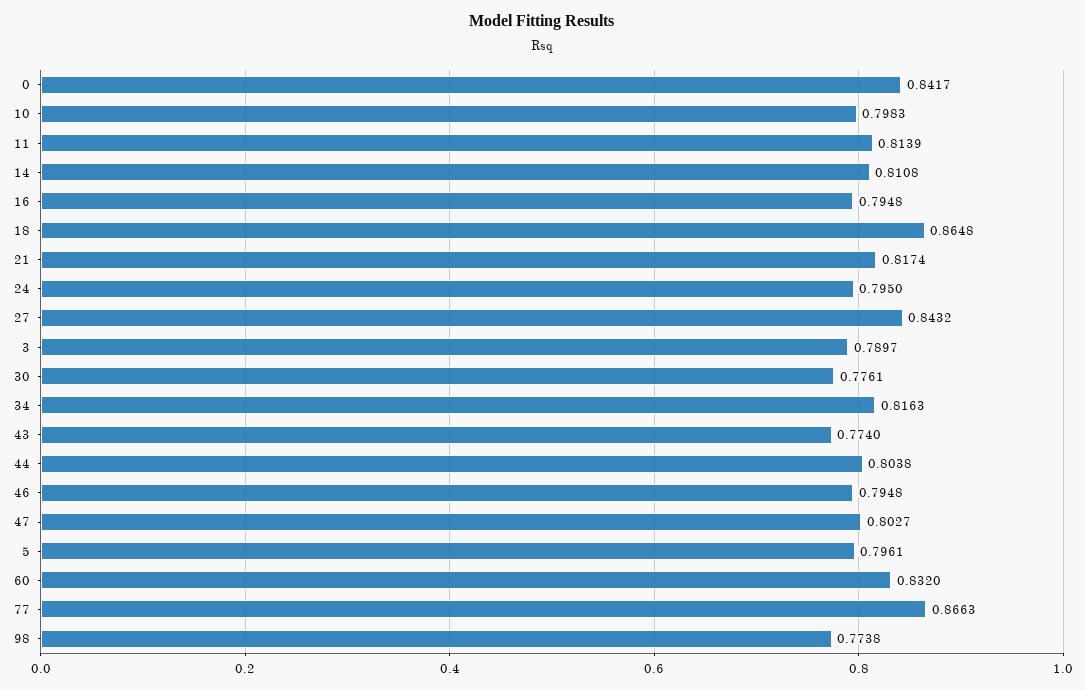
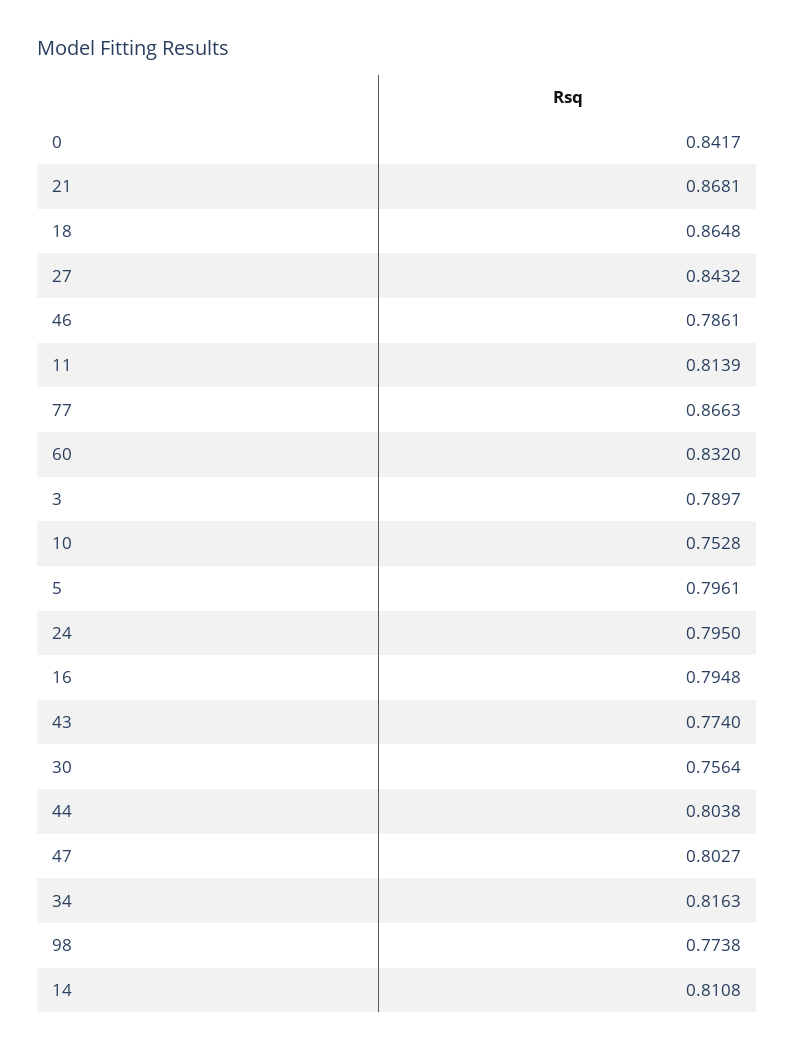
  {
    "0": 0.8417,
-   "10": 0.7983,
+   "10": 0.7528,
    "11": 0.8139,
    "14": 0.8108,
    "16": 0.7948,
    "18": 0.8648,
-   "21": 0.8174,
+   "21": 0.8681,
    "24": 0.795,
    "27": 0.8432,
    "3": 0.7897,
-   "30": 0.7761,
+   "30": 0.7564,
    "34": 0.8163,
    "43": 0.774,
    "44": 0.8038,
-   "46": 0.7948,
+   "46": 0.7861,
    "47": 0.8027,
    "5": 0.7961,
    "60": 0.832,
    "77": 0.8663,
    "98": 0.7738
  }

